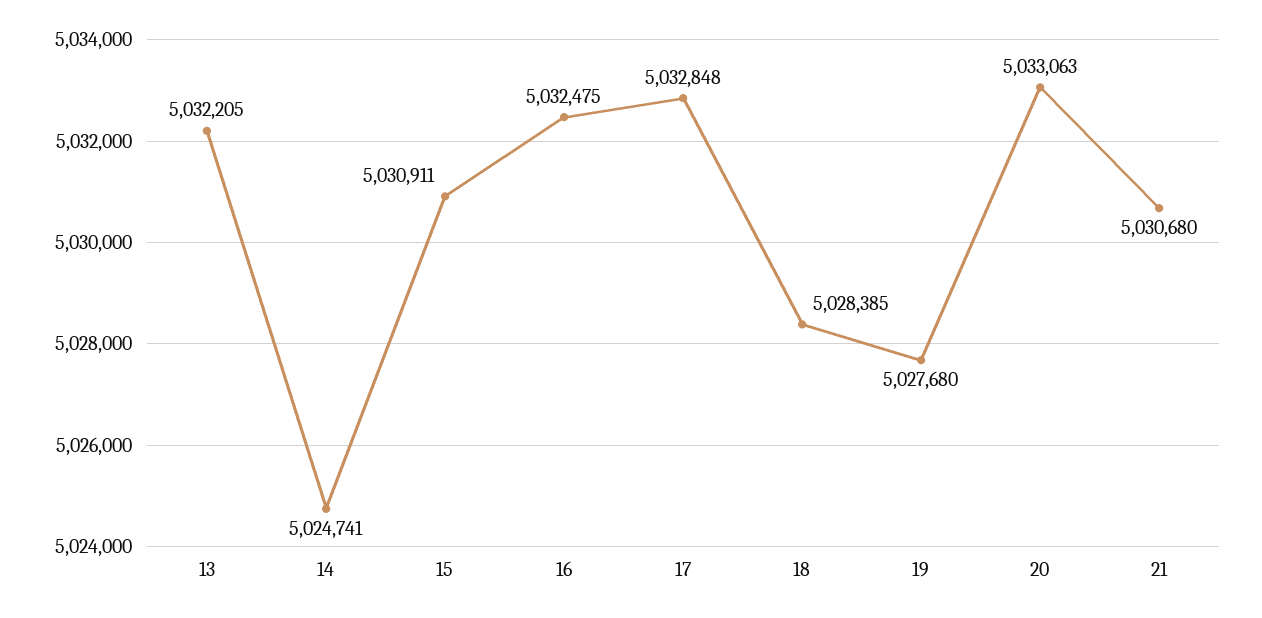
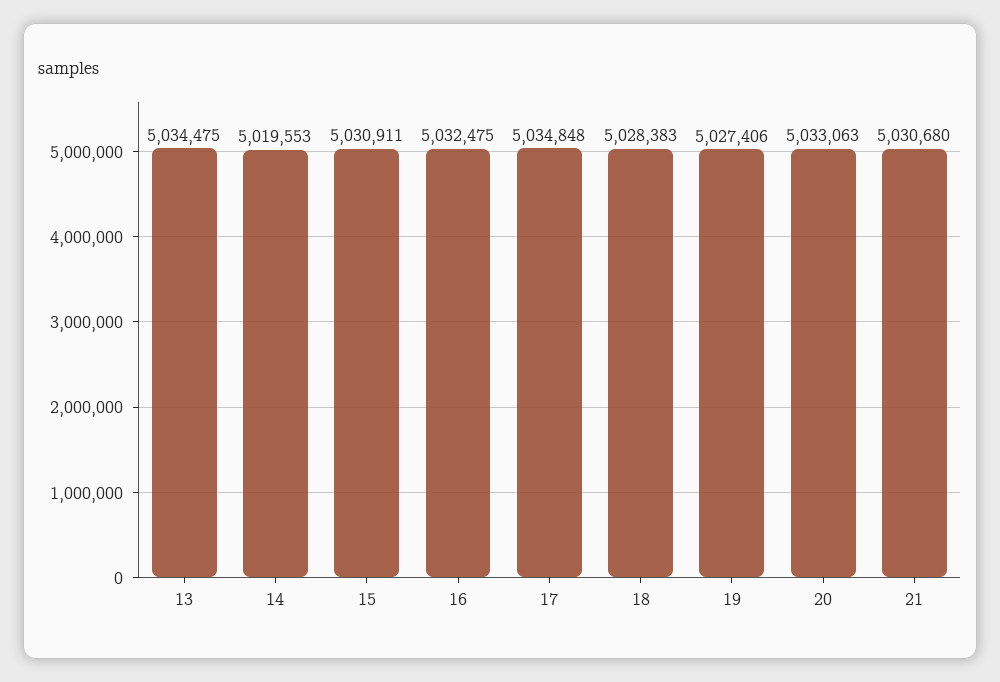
  {
-   "13": 5032205,
+   "13": 5034475,
-   "14": 5024741,
+   "14": 5019553,
    "15": 5030911,
    "16": 5032475,
-   "17": 5032848,
+   "17": 5034848,
-   "18": 5028385,
+   "18": 5028383,
-   "19": 5027680,
+   "19": 5027406,
    "20": 5033063,
    "21": 5030680
  }

